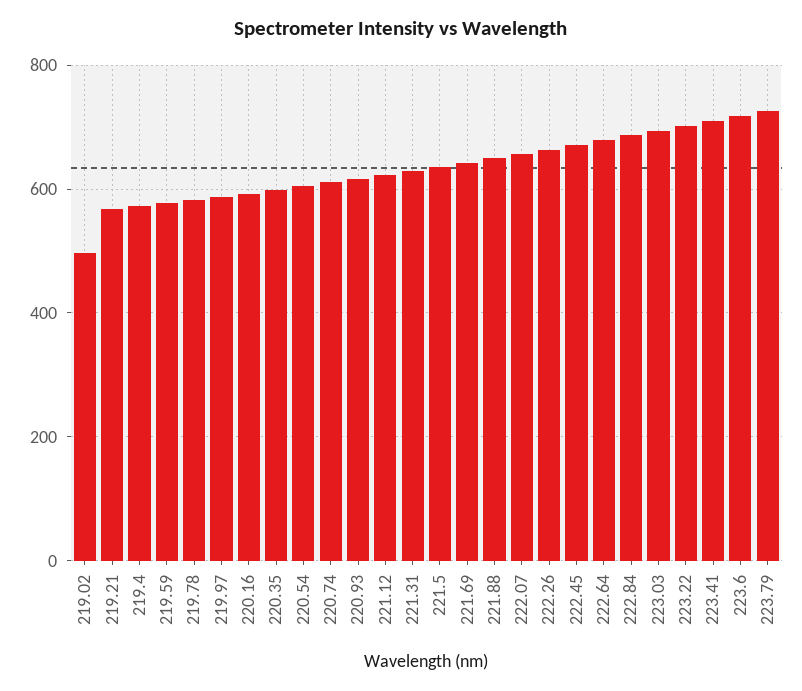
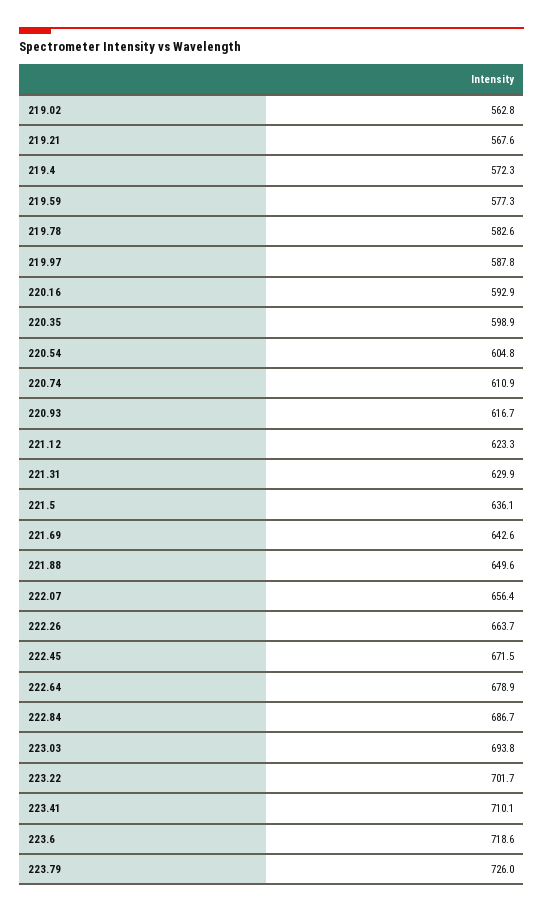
  {
-   "219.02": 500,
+   "219.02": 562.8,
    "219.21": 567.6,
    "219.4": 572.3,
    "219.59": 577.3,
    "219.78": 582.6,
    "219.97": 587.8,
    "220.16": 592.9,
    "220.35": 598.9,
    "220.54": 604.8,
    "220.74": 610.9,
    "220.93": 616.7,
    "221.12": 623.3,
    "221.31": 629.9,
    "221.5": 636.1,
    "221.69": 642.6,
    "221.88": 649.6,
    "222.07": 656.4,
    "222.26": 663.7,
    "222.45": 671.5,
    "222.64": 678.9,
    "222.84": 686.7,
    "223.03": 693.8,
    "223.22": 701.7,
    "223.41": 710.1,
    "223.6": 718.6,
    "223.79": 726
  }

